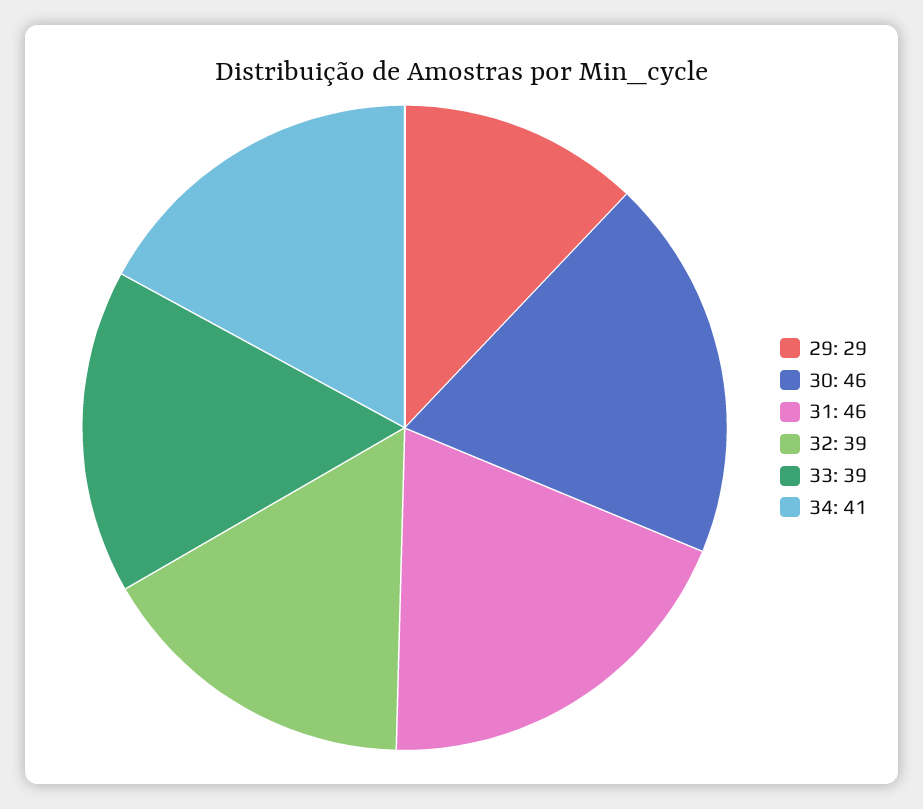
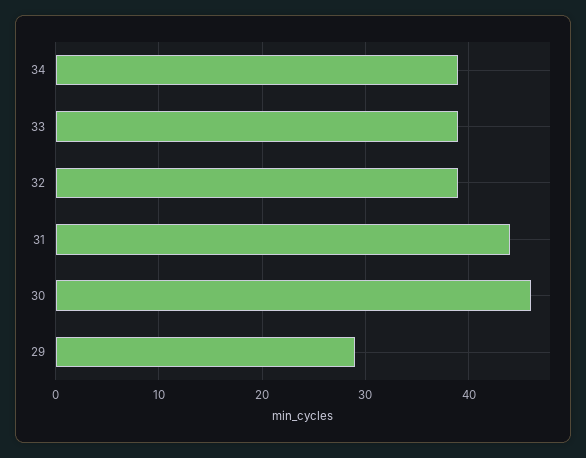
  {
    "29": 29,
    "30": 46,
-   "31": 46,
+   "31": 44,
    "32": 39,
    "33": 39,
-   "34": 41
+   "34": 39
  }

